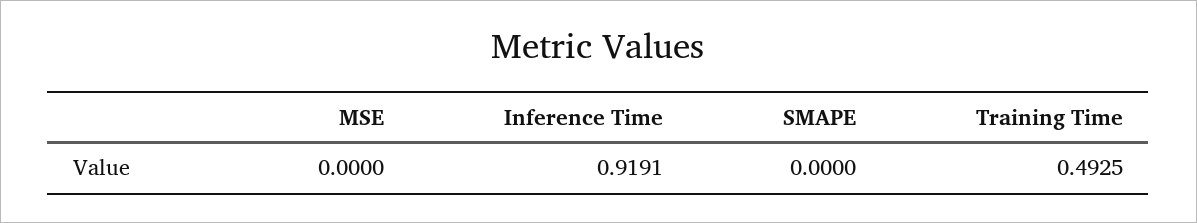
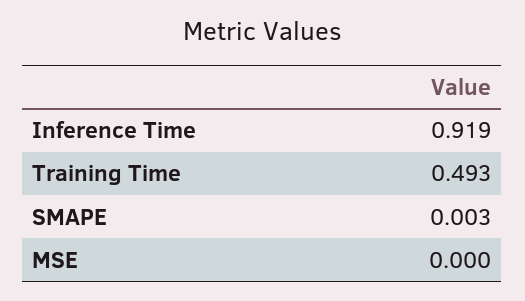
  {
    "MSE": 0,
    "Inference Time": 0.9191,
-   "SMAPE": 0,
+   "SMAPE": 0.003,
    "Training Time": 0.4925
  }

